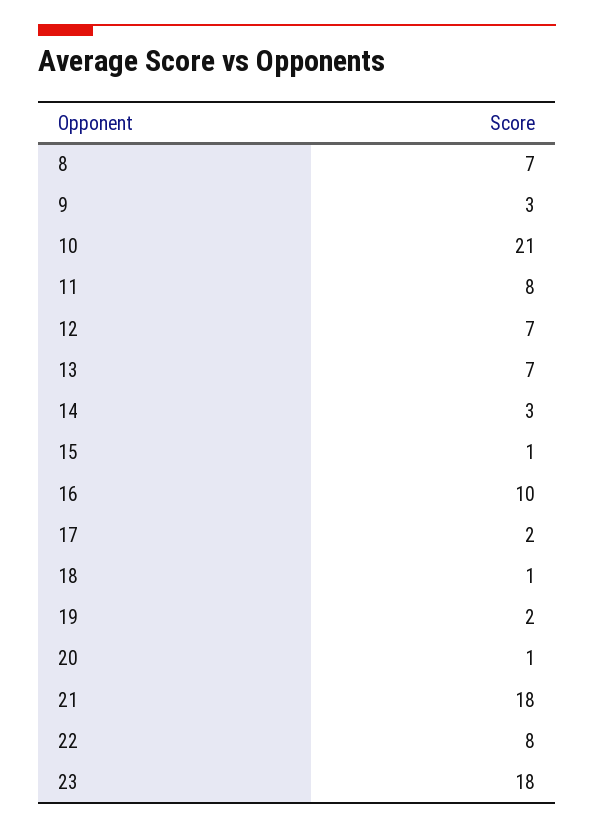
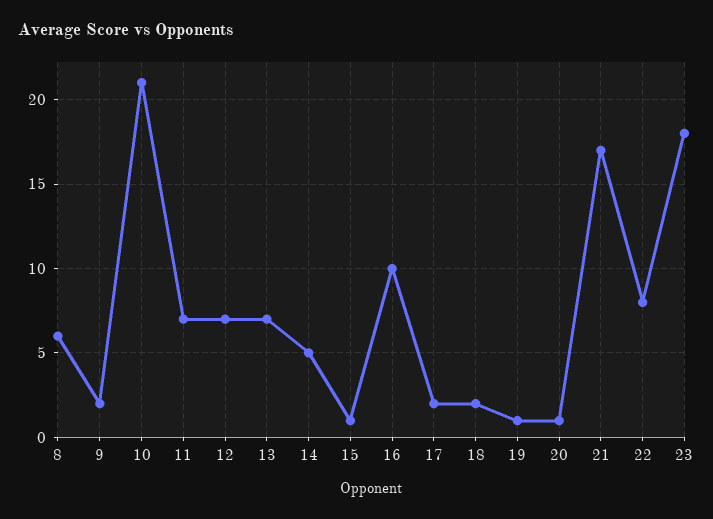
  {
-   "8": 7,
+   "8": 6,
-   "9": 3,
+   "9": 2,
    "10": 21,
-   "11": 8,
+   "11": 7,
    "12": 7,
    "13": 7,
-   "14": 3,
+   "14": 5,
    "15": 1,
    "16": 10,
    "17": 2,
-   "18": 1,
+   "18": 2,
-   "19": 2,
+   "19": 1,
    "20": 1,
-   "21": 18,
+   "21": 17,
    "22": 8,
    "23": 18
  }

